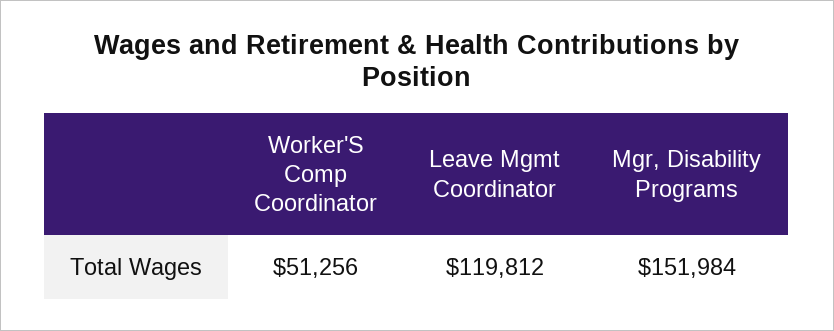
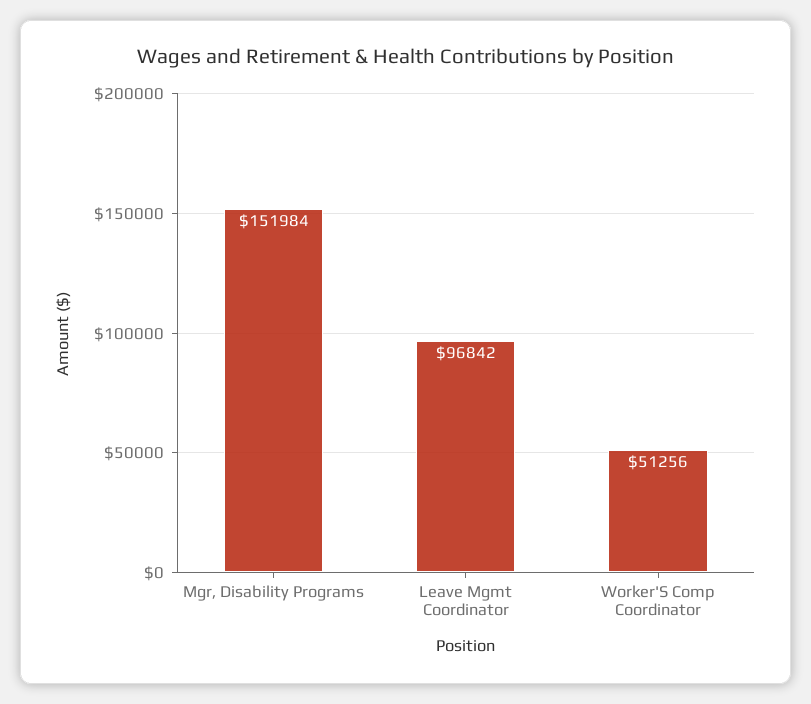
  {
    "Worker'S Comp Coordinator": 51256,
-   "Leave Mgmt Coordinator": 119812,
+   "Leave Mgmt Coordinator": 96842,
    "Mgr, Disability Programs": 151984
  }

